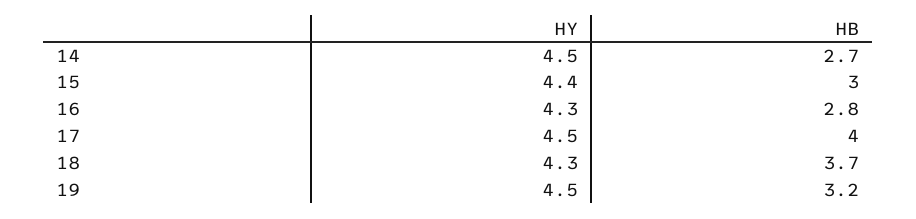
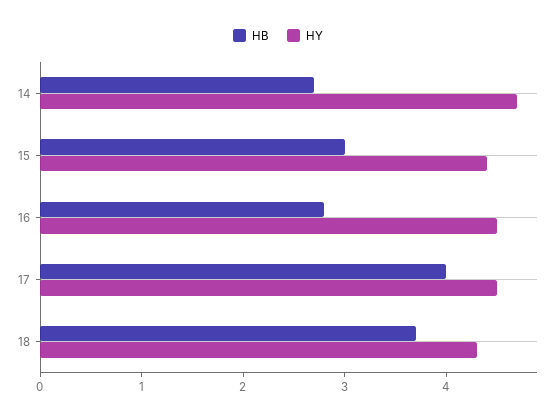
  {
    "HY": {
-     "14": 4.5,
+     "14": 4.7,
      "15": 4.4,
-     "16": 4.3,
+     "16": 4.5,
      "17": 4.5,
-     "18": 4.3,
+     "18": 4.3
-     "19": 4.5
    },
    "HB": {
      "14": 2.7,
      "15": 3,
      "16": 2.8,
      "17": 4,
-     "18": 3.7,
+     "18": 3.7
-     "19": 3.2
    }
  }

